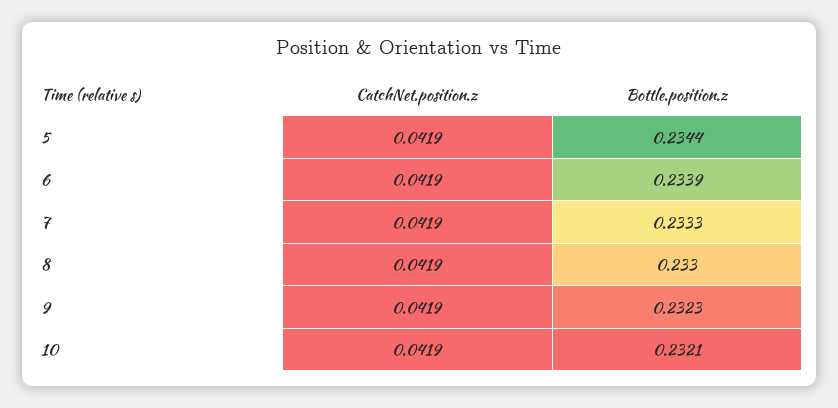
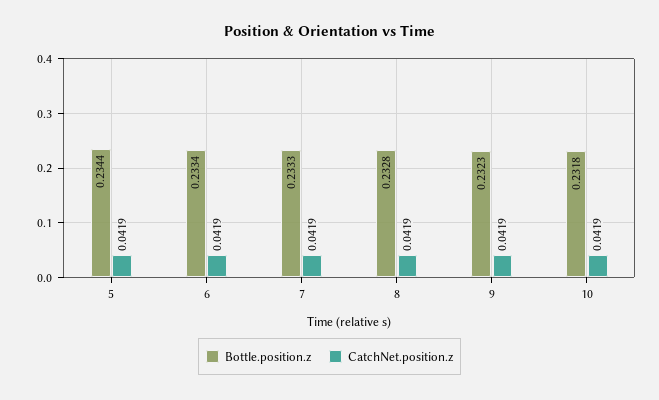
  {
    "CatchNet.position.z": {
      "5": 0.0419,
      "6": 0.0419,
      "7": 0.0419,
      "8": 0.0419,
      "9": 0.0419,
      "10": 0.0419
    },
    "Bottle.position.z": {
      "5": 0.2344,
-     "6": 0.2339,
+     "6": 0.2334,
      "7": 0.2333,
-     "8": 0.233,
+     "8": 0.2328,
      "9": 0.2323,
-     "10": 0.2321
+     "10": 0.2318
    }
  }

